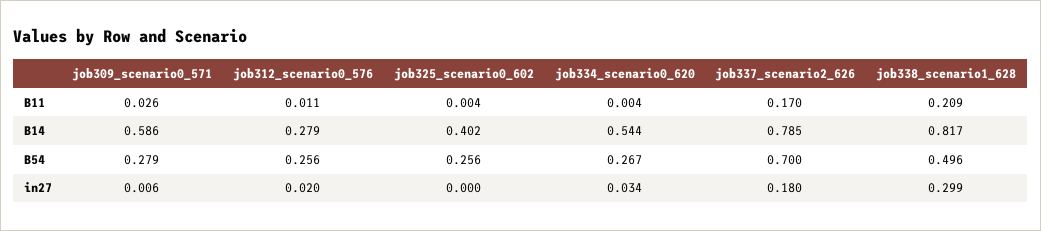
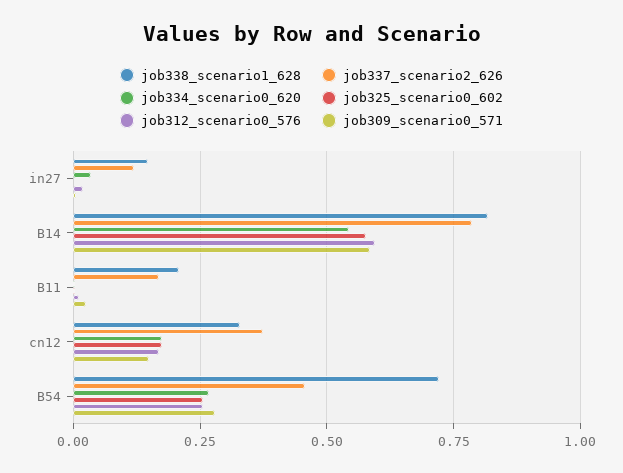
  {
    "job309_scenario0_571": {
      "B11": 0.026,
      "B14": 0.586,
      "B54": 0.279,
-     "in27": 0.006
+     "in27": 0.006,
+     "cn12": 0.15
    },
    "job312_scenario0_576": {
      "B11": 0.011,
-     "B14": 0.279,
+     "B14": 0.6,
      "B54": 0.256,
-     "in27": 0.02
+     "in27": 0.02,
+     "cn12": 0.175
    },
    "job325_scenario0_602": {
      "B11": 0.004,
-     "B14": 0.402,
+     "B14": 0.575,
      "B54": 0.256,
-     "in27": 0
+     "in27": 0,
+     "cn12": 0.175
    },
    "job334_scenario0_620": {
      "B11": 0.004,
      "B14": 0.544,
      "B54": 0.267,
-     "in27": 0.034
+     "in27": 0.034,
+     "cn12": 0.175
    },
    "job337_scenario2_626": {
      "B11": 0.17,
      "B14": 0.785,
-     "B54": 0.7,
+     "B54": 0.45,
-     "in27": 0.18
+     "in27": 0.125,
+     "cn12": 0.375
    },
    "job338_scenario1_628": {
      "B11": 0.209,
      "B14": 0.817,
-     "B54": 0.496,
+     "B54": 0.725,
-     "in27": 0.299
+     "in27": 0.15,
+     "cn12": 0.325
    }
  }

